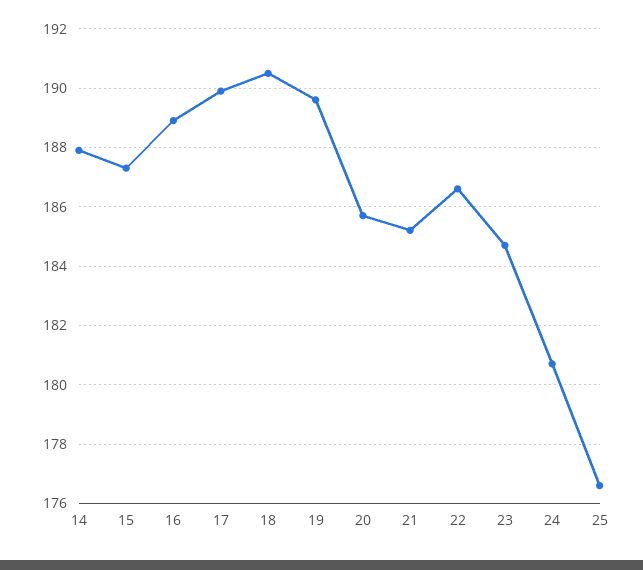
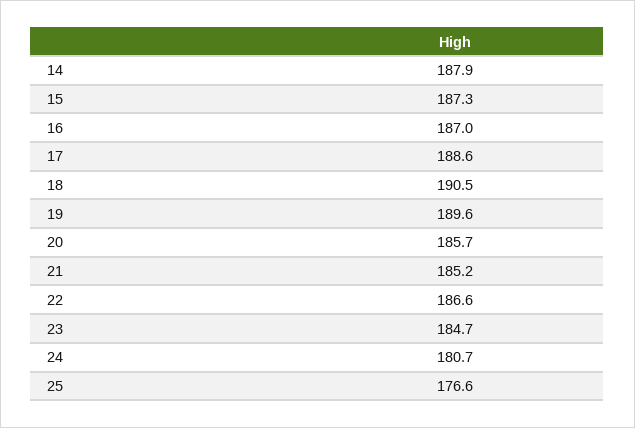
  {
    "14": 187.9,
    "15": 187.3,
-   "16": 189,
+   "16": 187,
-   "17": 190,
+   "17": 188.6,
    "18": 190.5,
    "19": 189.6,
    "20": 185.7,
    "21": 185.2,
    "22": 186.6,
    "23": 184.7,
    "24": 180.7,
    "25": 176.6
  }

